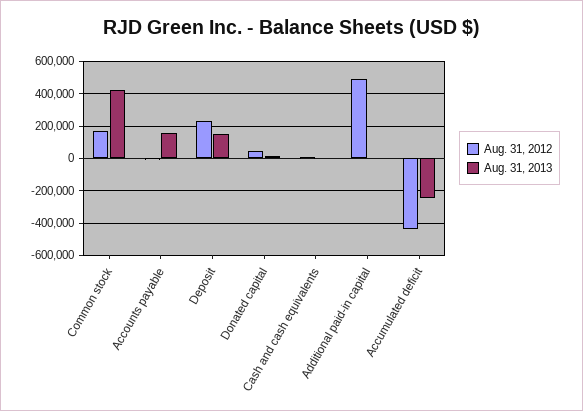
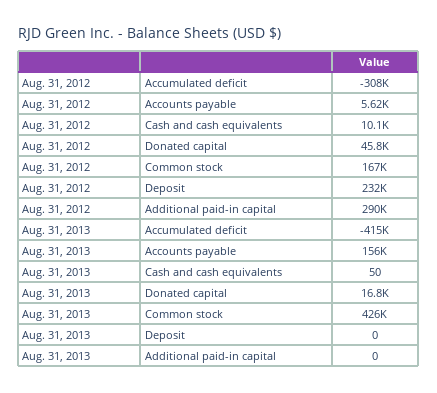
  {
    "Aug. 31, 2012": {
      "Common stock": 167000,
      "Accounts payable": 5620,
      "Deposit": 232000,
      "Donated capital": 45800,
      "Cash and cash equivalents": 10100,
-     "Additional paid-in capital": 500000,
+     "Additional paid-in capital": 290000,
-     "Accumulated deficit": -450000
+     "Accumulated deficit": -308000
    },
    "Aug. 31, 2013": {
      "Common stock": 426000,
      "Accounts payable": 156000,
-     "Deposit": 150000,
+     "Deposit": 0,
      "Donated capital": 16800,
      "Cash and cash equivalents": 50,
      "Additional paid-in capital": 0,
-     "Accumulated deficit": -250000
+     "Accumulated deficit": -415000
    }
  }

